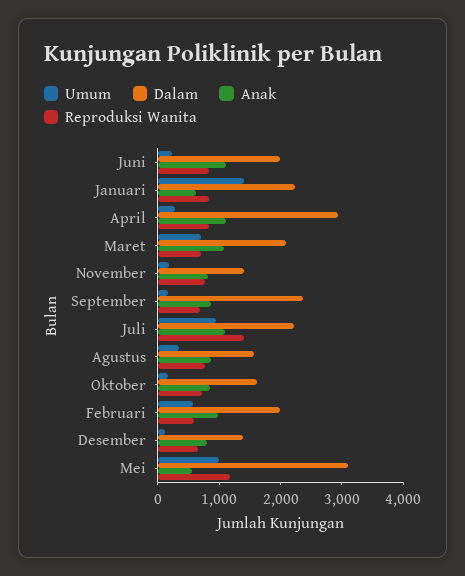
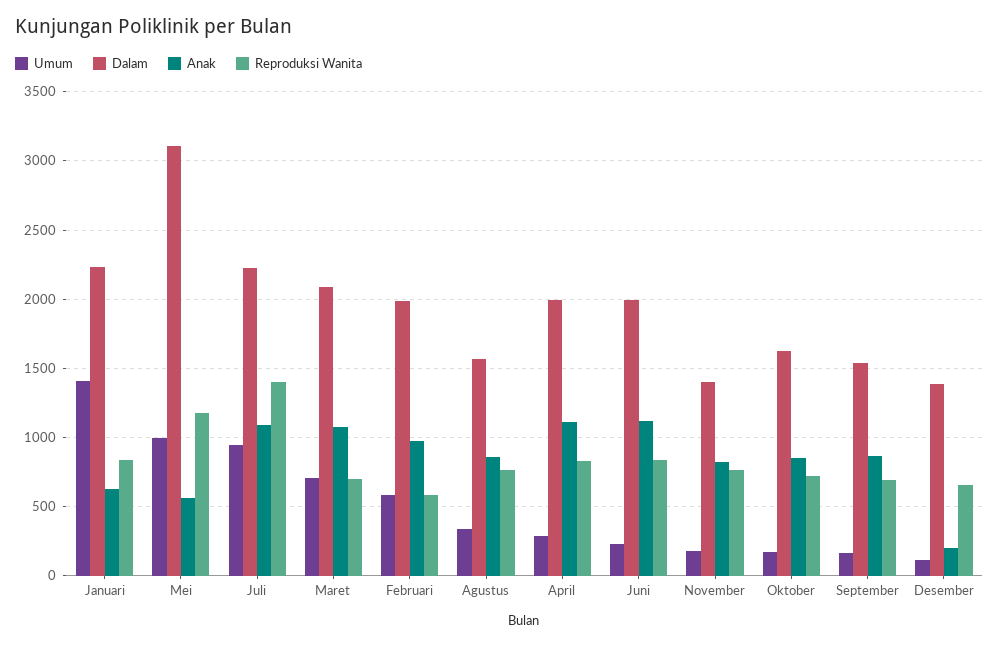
  {
    "Umum": {
      "Juni": 250,
      "Januari": 1400,
      "April": 300,
      "Maret": 700,
      "November": 200,
      "September": 150,
      "Juli": 950,
      "Agustus": 350,
      "Oktober": 200,
      "Februari": 600,
      "Desember": 100,
      "Mei": 1000
    },
    "Dalam": {
      "Juni": 2000,
      "Januari": 2250,
-     "April": 3000,
+     "April": 2000,
      "Maret": 2100,
      "November": 1400,
-     "September": 2400,
+     "September": 1550,
      "Juli": 2200,
      "Agustus": 1550,
      "Oktober": 1600,
      "Februari": 2000,
      "Desember": 1400,
      "Mei": 3100
    },
    "Anak": {
      "Juni": 1100,
      "Januari": 650,
      "April": 1100,
      "Maret": 1100,
      "November": 850,
      "September": 850,
      "Juli": 1100,
      "Agustus": 850,
      "Oktober": 850,
      "Februari": 1000,
-     "Desember": 800,
+     "Desember": 200,
      "Mei": 550
    },
    "Reproduksi Wanita": {
      "Juni": 850,
      "Januari": 850,
      "April": 850,
      "Maret": 700,
      "November": 750,
      "September": 700,
      "Juli": 1400,
      "Agustus": 750,
      "Oktober": 700,
      "Februari": 600,
      "Desember": 650,
      "Mei": 1200
    }
  }

